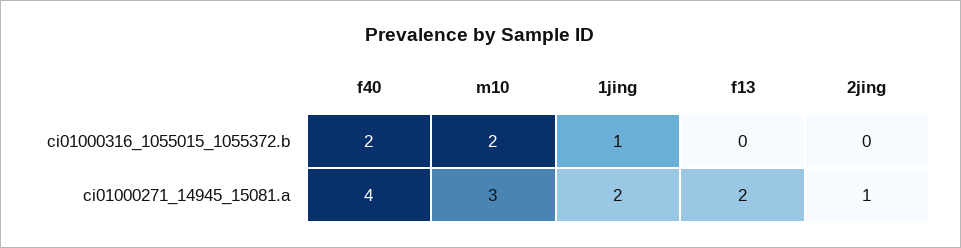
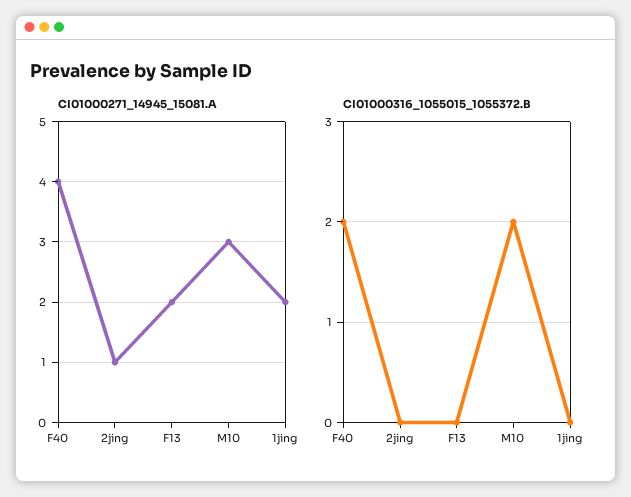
  {
    "ci01000316_1055015_1055372.b": {
      "f40": 2,
      "m10": 2,
-     "1jing": 1,
+     "1jing": 0,
      "f13": 0,
      "2jing": 0
    },
    "ci01000271_14945_15081.a": {
      "f40": 4,
      "m10": 3,
      "1jing": 2,
      "f13": 2,
      "2jing": 1
    }
  }

